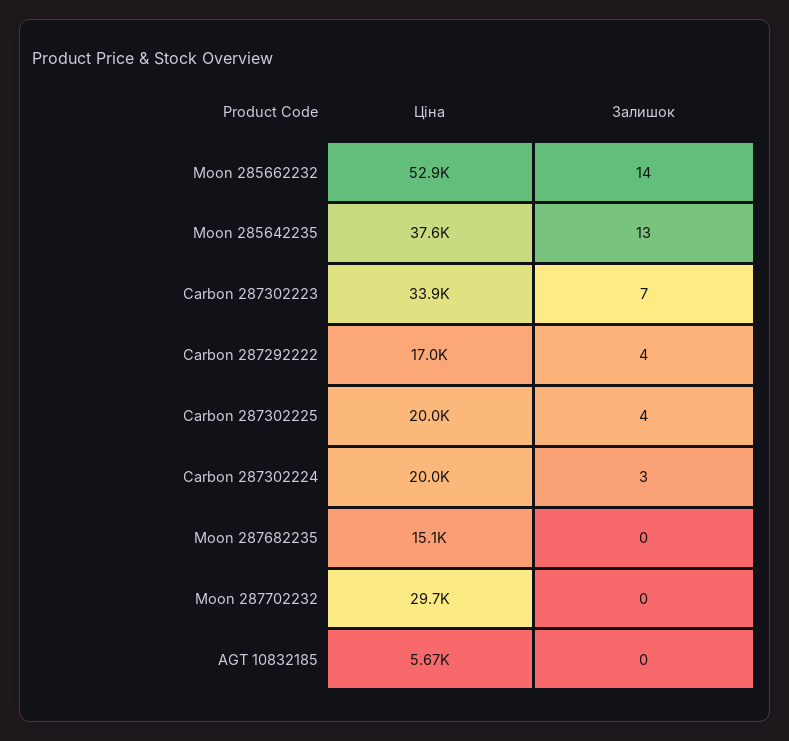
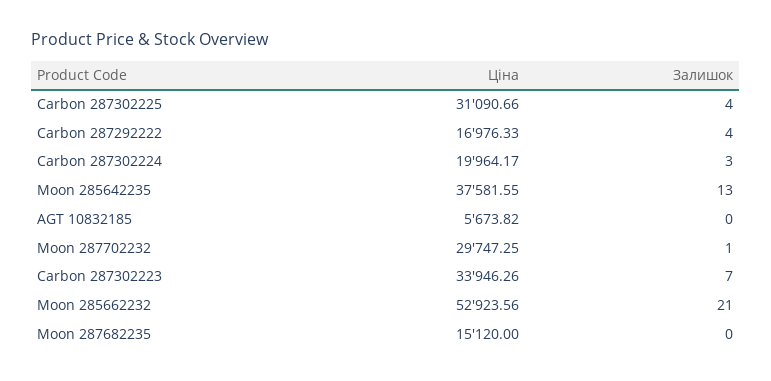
  {
    "Ціна": {
      "Moon 285662232": 52923.56,
      "Moon 285642235": 37581.55,
      "Carbon 287302223": 33946.26,
      "Carbon 287292222": 16976.33,
-     "Carbon 287302225": 20000,
+     "Carbon 287302225": 31090.66,
      "Carbon 287302224": 19964.17,
      "Moon 287682235": 15120,
      "Moon 287702232": 29747.25,
      "AGT 10832185": 5673.82
    },
    "Залишок": {
-     "Moon 285662232": 14,
+     "Moon 285662232": 21,
      "Moon 285642235": 13,
      "Carbon 287302223": 7,
      "Carbon 287292222": 4,
      "Carbon 287302225": 4,
      "Carbon 287302224": 3,
      "Moon 287682235": 0,
-     "Moon 287702232": 0,
+     "Moon 287702232": 1,
      "AGT 10832185": 0
    }
  }

